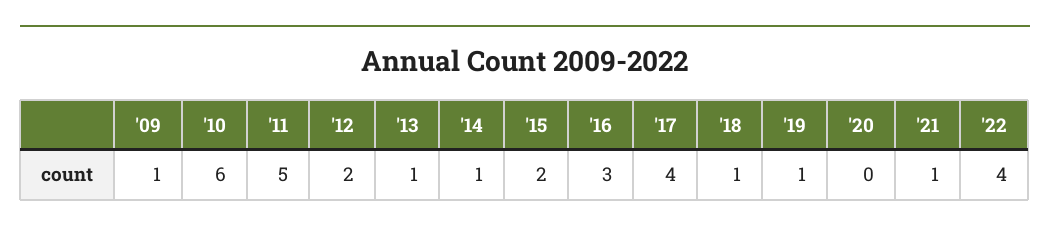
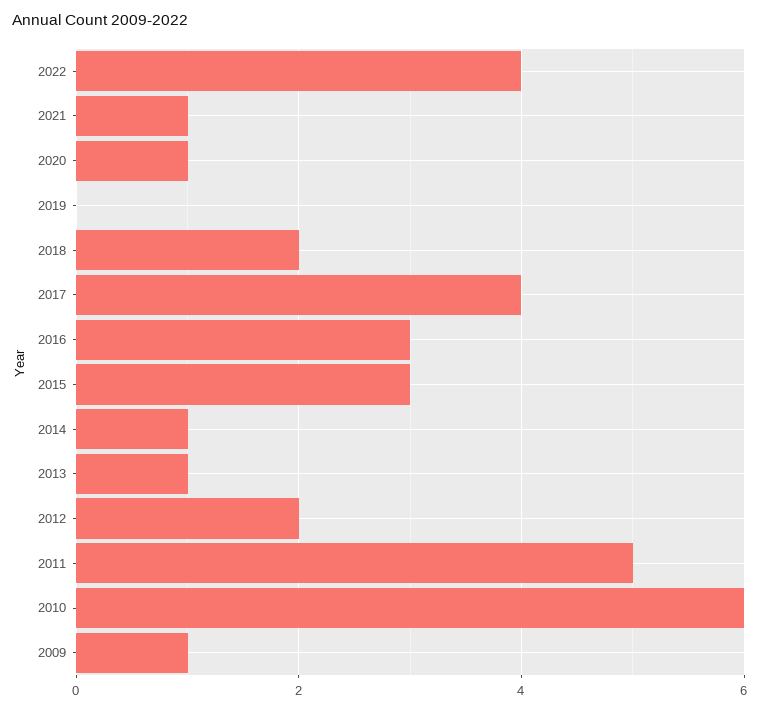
  {
    "'09": 1,
    "'10": 6,
    "'11": 5,
    "'12": 2,
    "'13": 1,
    "'14": 1,
-   "'15": 2,
+   "'15": 3,
    "'16": 3,
    "'17": 4,
-   "'18": 1,
+   "'18": 2,
-   "'19": 1,
+   "'19": 0,
-   "'20": 0,
+   "'20": 1,
    "'21": 1,
    "'22": 4
  }

